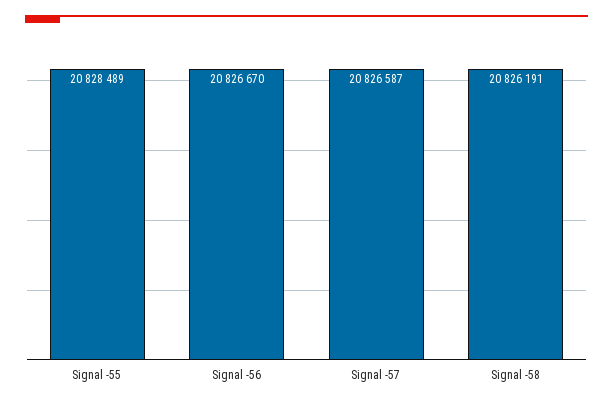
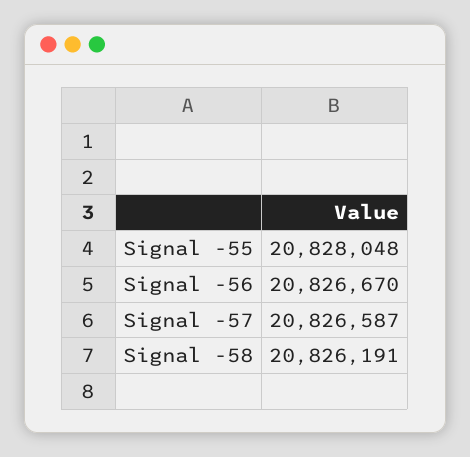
  {
-   "Signal -55": 20828489,
+   "Signal -55": 20828048,
    "Signal -56": 20826670,
    "Signal -57": 20826587,
    "Signal -58": 20826191
  }

